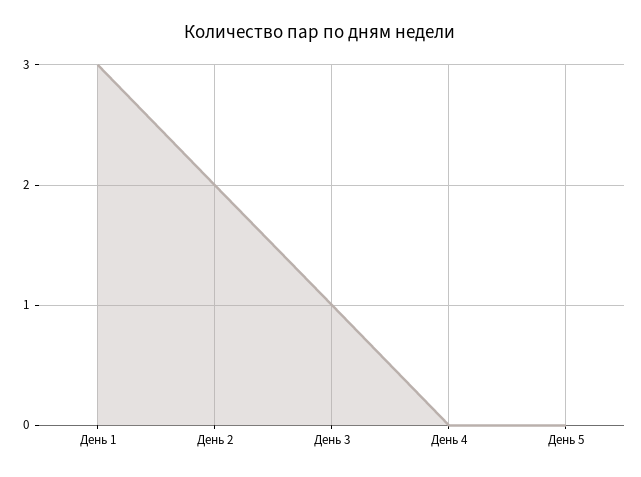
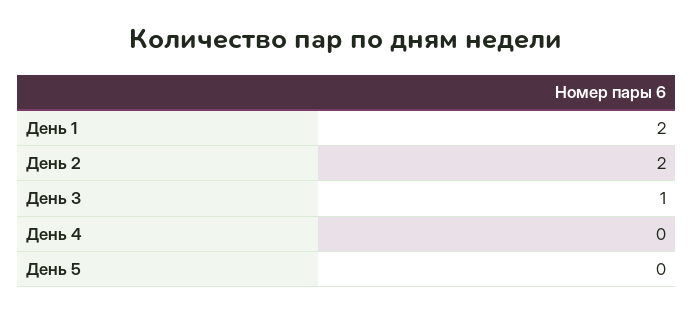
  {
-   "День 1": 3,
+   "День 1": 2,
    "День 2": 2,
    "День 3": 1,
    "День 4": 0,
    "День 5": 0
  }

